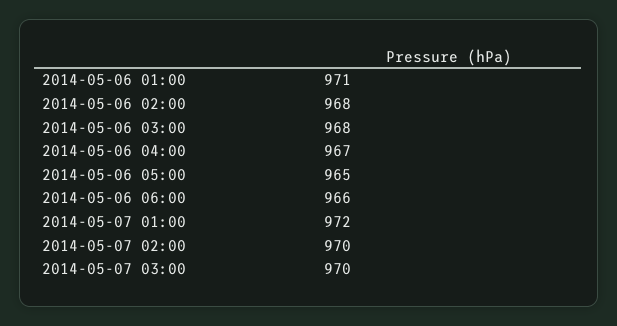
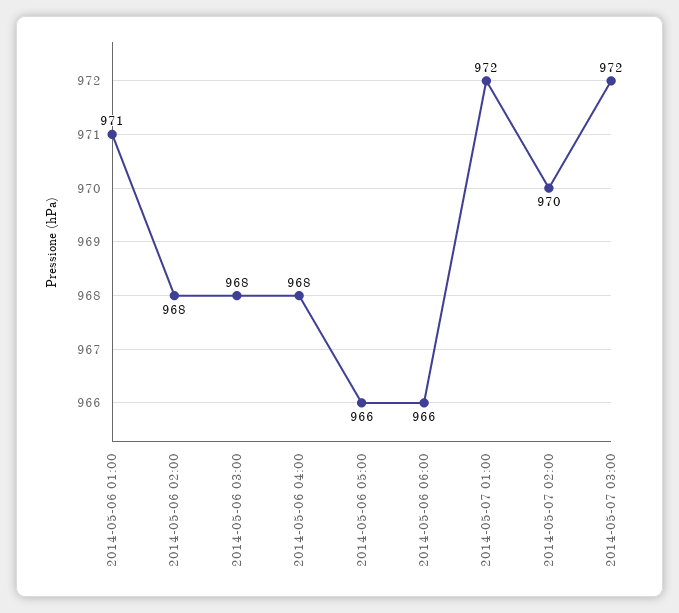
  {
    "2014-05-06 01:00": 971,
    "2014-05-06 02:00": 968,
    "2014-05-06 03:00": 968,
-   "2014-05-06 04:00": 967,
+   "2014-05-06 04:00": 968,
-   "2014-05-06 05:00": 965,
+   "2014-05-06 05:00": 966,
    "2014-05-06 06:00": 966,
    "2014-05-07 01:00": 972,
    "2014-05-07 02:00": 970,
-   "2014-05-07 03:00": 970
+   "2014-05-07 03:00": 972
  }

